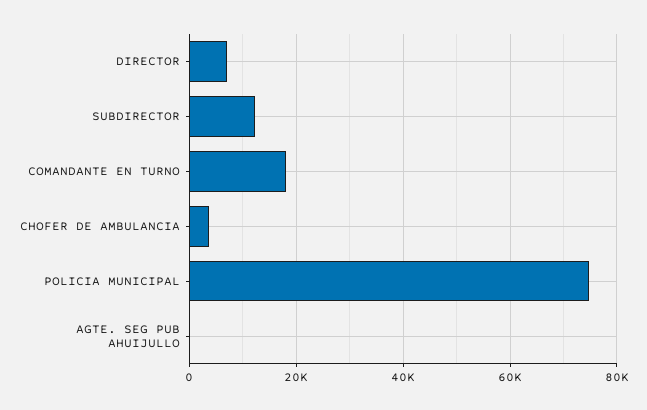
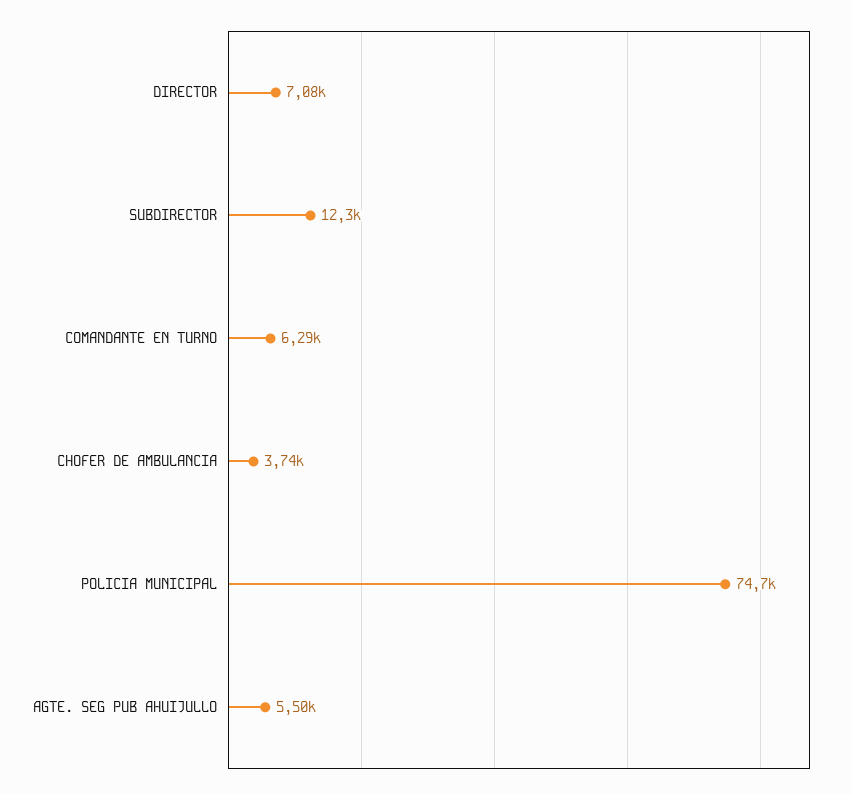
  {
    "DIRECTOR": 7080,
    "SUBDIRECTOR": 12300,
-   "COMANDANTE EN TURNO": 18000,
+   "COMANDANTE EN TURNO": 6290,
    "CHOFER DE AMBULANCIA": 3740,
    "POLICIA MUNICIPAL": 74700,
-   "AGTE. SEG PUB AHUIJULLO": 0
+   "AGTE. SEG PUB AHUIJULLO": 5500
  }

